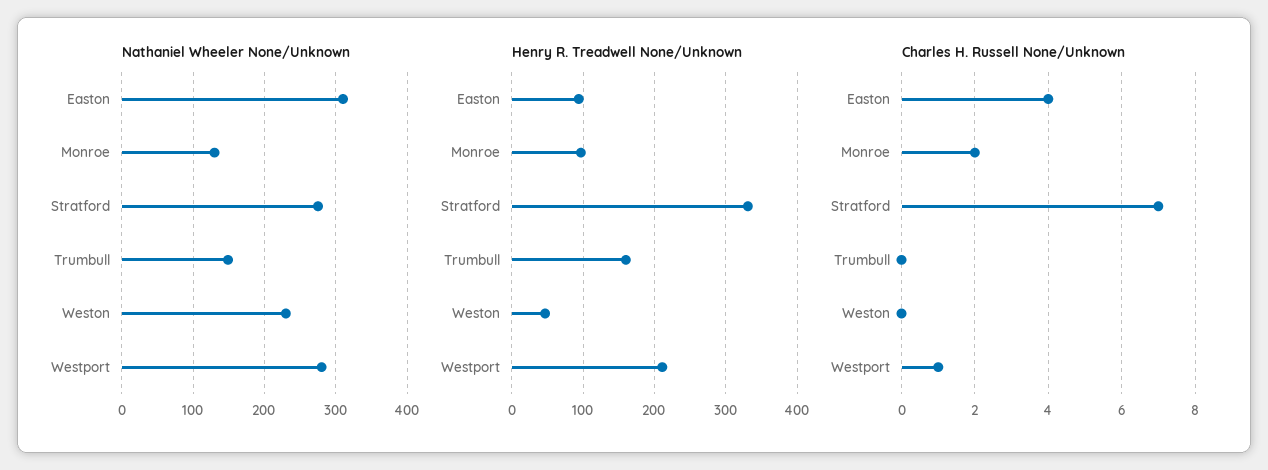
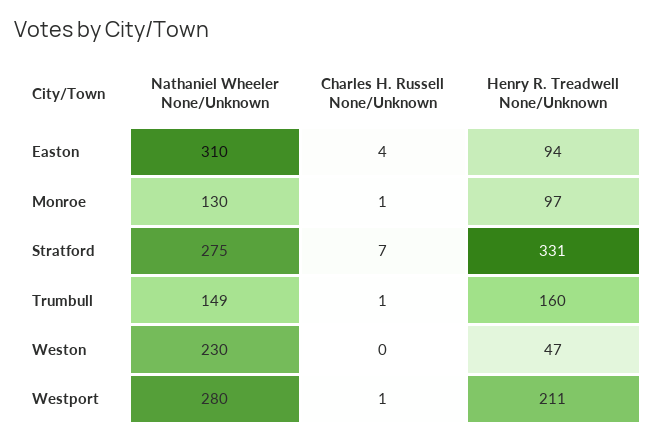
  {
    "Nathaniel Wheeler None/Unknown": {
      "Easton": 310,
      "Monroe": 130,
      "Stratford": 275,
      "Trumbull": 149,
      "Weston": 230,
      "Westport": 280
    },
    "Henry R. Treadwell None/Unknown": {
      "Easton": 94,
      "Monroe": 97,
      "Stratford": 331,
      "Trumbull": 160,
      "Weston": 47,
      "Westport": 211
    },
    "Charles H. Russell None/Unknown": {
      "Easton": 4,
-     "Monroe": 2,
+     "Monroe": 1,
      "Stratford": 7,
-     "Trumbull": 0,
+     "Trumbull": 1,
      "Weston": 0,
      "Westport": 1
    }
  }

